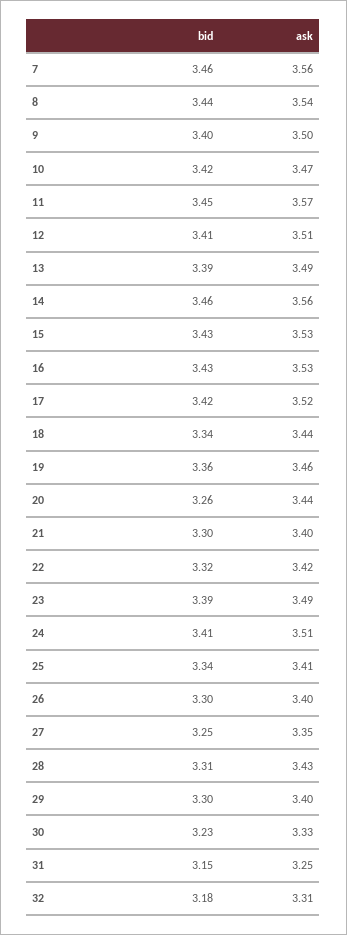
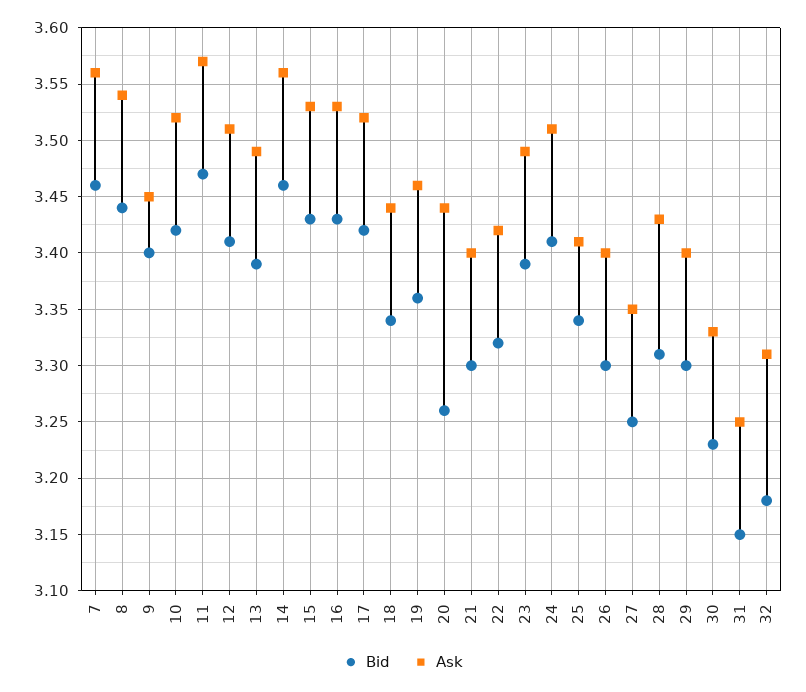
  {
    "bid": {
      "7": 3.46,
      "8": 3.44,
      "9": 3.4,
      "10": 3.42,
-     "11": 3.45,
+     "11": 3.47,
      "12": 3.41,
      "13": 3.39,
      "14": 3.46,
      "15": 3.43,
      "16": 3.43,
      "17": 3.42,
      "18": 3.34,
      "19": 3.36,
      "20": 3.26,
      "21": 3.3,
      "22": 3.32,
      "23": 3.39,
      "24": 3.41,
      "25": 3.34,
      "26": 3.3,
      "27": 3.25,
      "28": 3.31,
      "29": 3.3,
      "30": 3.23,
      "31": 3.15,
      "32": 3.18
    },
    "ask": {
      "7": 3.56,
      "8": 3.54,
-     "9": 3.5,
+     "9": 3.45,
-     "10": 3.47,
+     "10": 3.52,
      "11": 3.57,
      "12": 3.51,
      "13": 3.49,
      "14": 3.56,
      "15": 3.53,
      "16": 3.53,
      "17": 3.52,
      "18": 3.44,
      "19": 3.46,
      "20": 3.44,
      "21": 3.4,
      "22": 3.42,
      "23": 3.49,
      "24": 3.51,
      "25": 3.41,
      "26": 3.4,
      "27": 3.35,
      "28": 3.43,
      "29": 3.4,
      "30": 3.33,
      "31": 3.25,
      "32": 3.31
    }
  }

